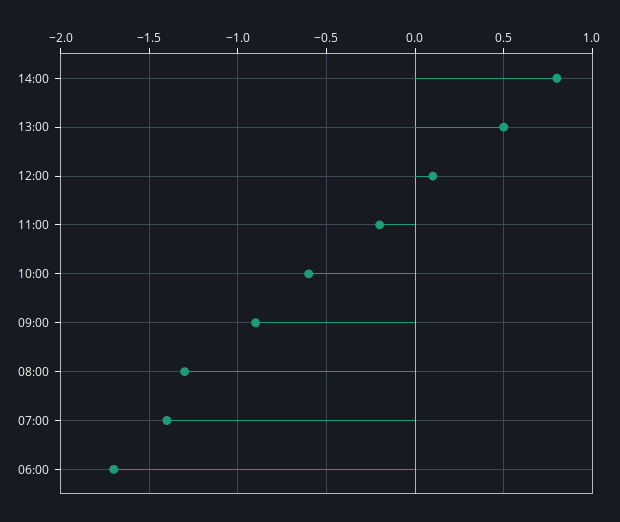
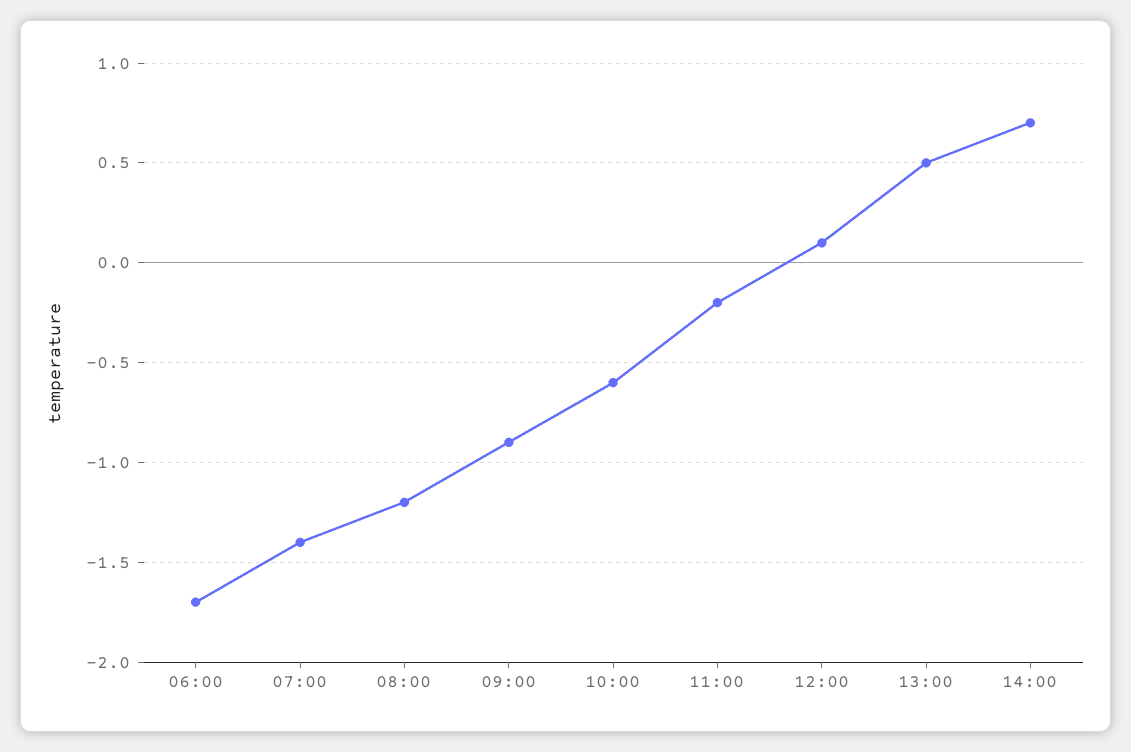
  {
-   "14:00": 0.8,
+   "14:00": 0.7,
    "13:00": 0.5,
    "12:00": 0.1,
    "11:00": -0.2,
    "10:00": -0.6,
    "09:00": -0.9,
-   "08:00": -1.3,
+   "08:00": -1.2,
    "07:00": -1.4,
    "06:00": -1.7
  }

